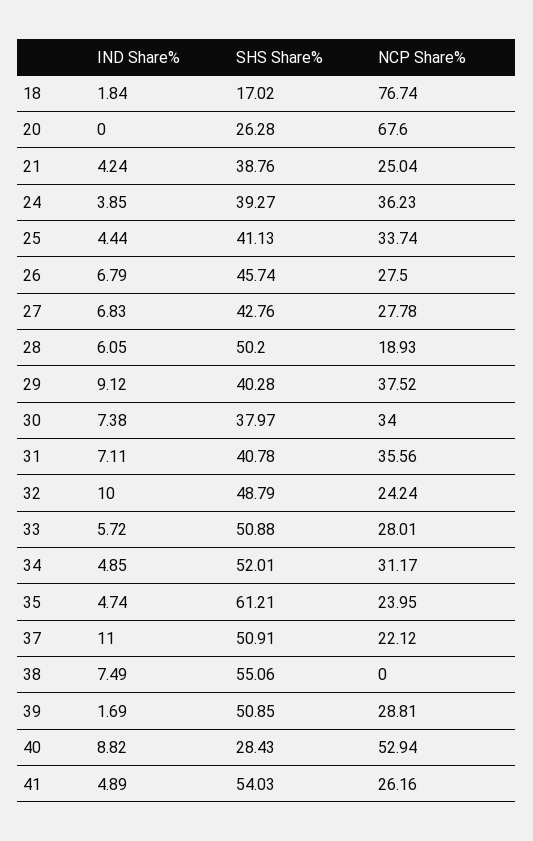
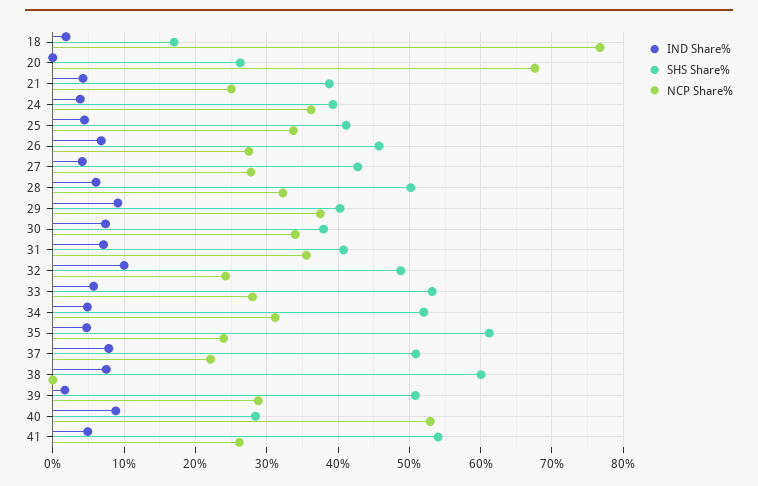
  {
    "IND Share%": {
      "18": 1.84,
      "20": 0,
      "21": 4.24,
      "24": 3.85,
      "25": 4.44,
      "26": 6.79,
-     "27": 6.83,
+     "27": 4,
      "28": 6.05,
      "29": 9.12,
      "30": 7.38,
      "31": 7.11,
      "32": 10,
      "33": 5.72,
      "34": 4.85,
      "35": 4.74,
-     "37": 11,
+     "37": 8,
      "38": 7.49,
      "39": 1.69,
      "40": 8.82,
      "41": 4.89
    },
    "SHS Share%": {
      "18": 17.02,
      "20": 26.28,
      "21": 38.76,
      "24": 39.27,
      "25": 41.13,
      "26": 45.74,
      "27": 42.76,
      "28": 50.2,
      "29": 40.28,
      "30": 37.97,
      "31": 40.78,
      "32": 48.79,
-     "33": 50.88,
+     "33": 53,
      "34": 52.01,
      "35": 61.21,
      "37": 50.91,
-     "38": 55.06,
+     "38": 60,
      "39": 50.85,
      "40": 28.43,
      "41": 54.03
    },
    "NCP Share%": {
      "18": 76.74,
      "20": 67.6,
      "21": 25.04,
      "24": 36.23,
      "25": 33.74,
      "26": 27.5,
      "27": 27.78,
-     "28": 18.93,
+     "28": 32,
      "29": 37.52,
      "30": 34,
      "31": 35.56,
      "32": 24.24,
      "33": 28.01,
      "34": 31.17,
      "35": 23.95,
      "37": 22.12,
      "38": 0,
      "39": 28.81,
      "40": 52.94,
      "41": 26.16
    }
  }

